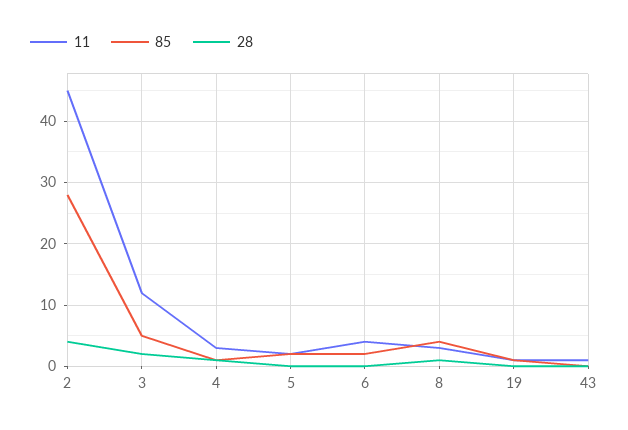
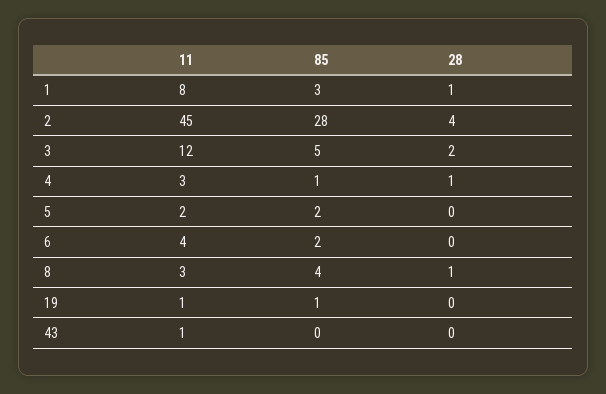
  {
    "11": {
      "2": 45,
      "3": 12,
      "4": 3,
      "5": 2,
      "6": 4,
      "8": 3,
      "19": 1,
-     "43": 1
+     "43": 1,
+     "1": 8
    },
    "85": {
      "2": 28,
      "3": 5,
      "4": 1,
      "5": 2,
      "6": 2,
      "8": 4,
      "19": 1,
-     "43": 0
+     "43": 0,
+     "1": 3
    },
    "28": {
      "2": 4,
      "3": 2,
      "4": 1,
      "5": 0,
      "6": 0,
      "8": 1,
      "19": 0,
-     "43": 0
+     "43": 0,
+     "1": 1
    }
  }

